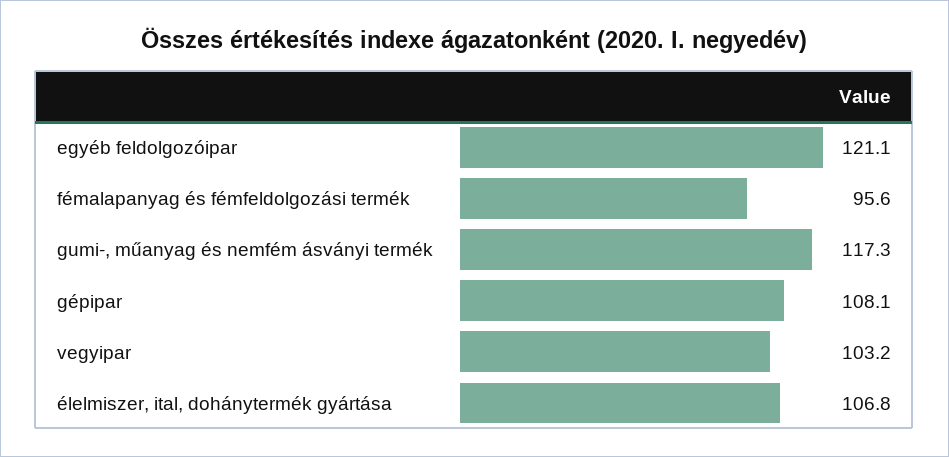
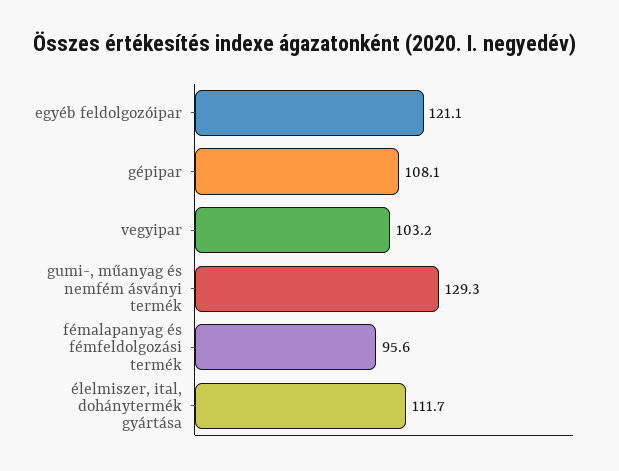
  {
    "egyéb feldolgozóipar": 121.1,
    "fémalapanyag és fémfeldolgozási termék": 95.6,
-   "gumi-, műanyag és nemfém ásványi termék": 117.3,
+   "gumi-, műanyag és nemfém ásványi termék": 129.3,
    "gépipar": 108.1,
    "vegyipar": 103.2,
-   "élelmiszer, ital, dohánytermék gyártása": 106.8
+   "élelmiszer, ital, dohánytermék gyártása": 111.7
  }

